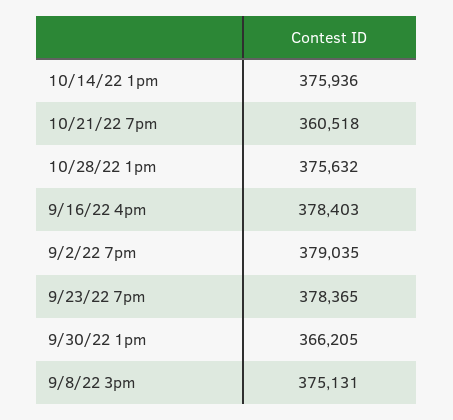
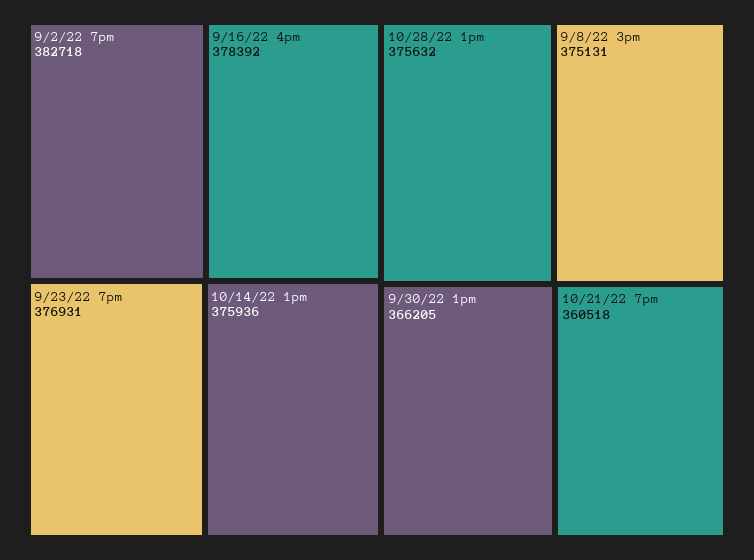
  {
    "10/14/22 1pm": 375936,
    "10/21/22 7pm": 360518,
    "10/28/22 1pm": 375632,
-   "9/16/22 4pm": 378403,
+   "9/16/22 4pm": 378392,
-   "9/2/22 7pm": 379035,
+   "9/2/22 7pm": 382718,
-   "9/23/22 7pm": 378365,
+   "9/23/22 7pm": 376931,
    "9/30/22 1pm": 366205,
    "9/8/22 3pm": 375131
  }

